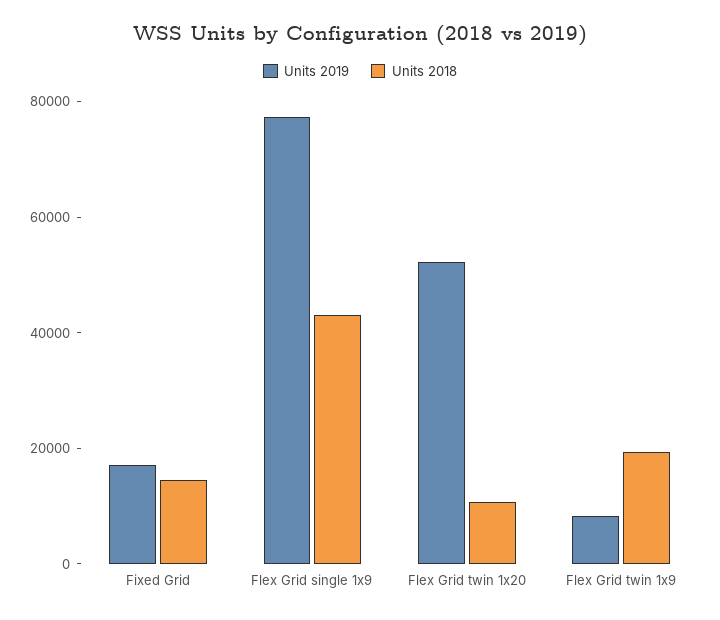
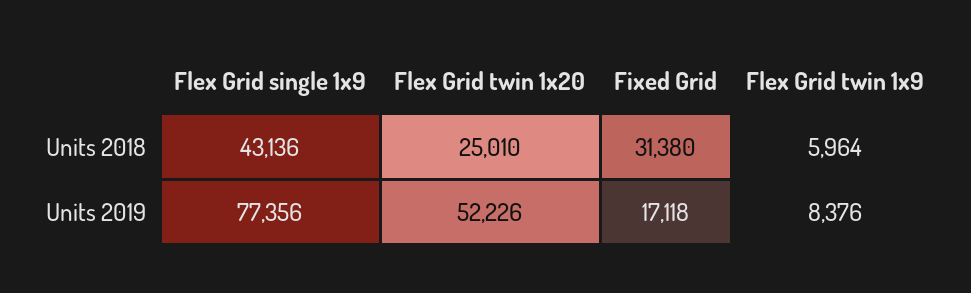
  {
    "Units 2019": {
      "Fixed Grid": 17118,
      "Flex Grid single 1x9": 77356,
      "Flex Grid twin 1x20": 52226,
      "Flex Grid twin 1x9": 8376
    },
    "Units 2018": {
-     "Fixed Grid": 15000,
+     "Fixed Grid": 31380,
      "Flex Grid single 1x9": 43136,
-     "Flex Grid twin 1x20": 10000,
+     "Flex Grid twin 1x20": 25010,
-     "Flex Grid twin 1x9": 20000
+     "Flex Grid twin 1x9": 5964
    }
  }

